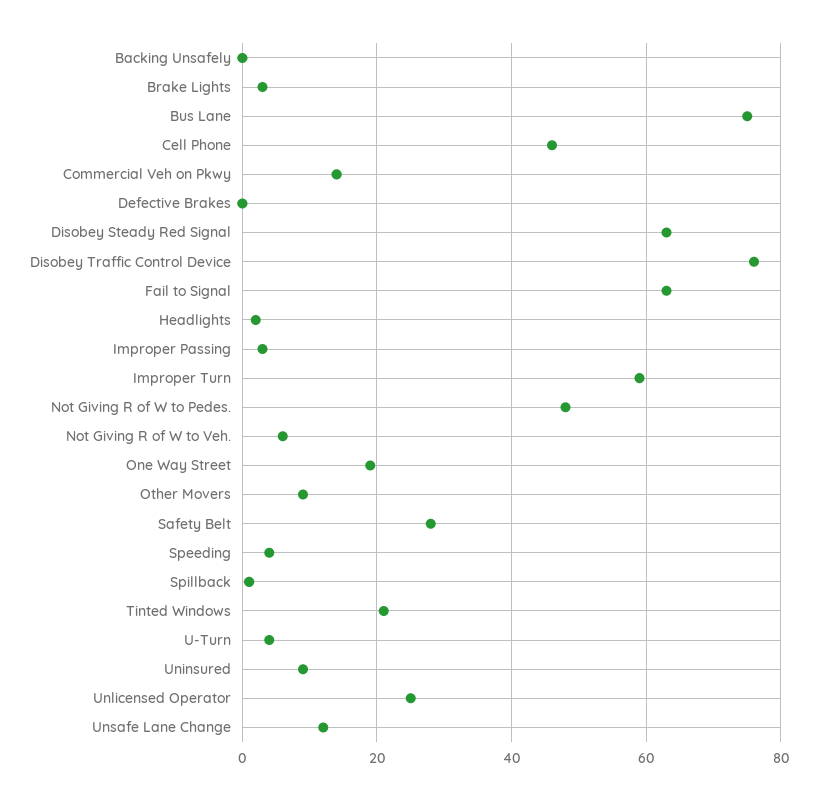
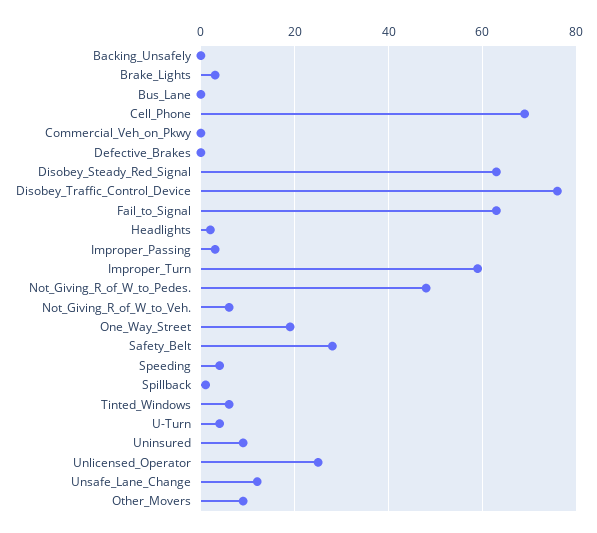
  {
    "Backing Unsafely": 0,
    "Brake Lights": 5,
-   "Bus Lane": 75,
+   "Bus Lane": 0,
-   "Cell Phone": 45,
+   "Cell Phone": 70,
-   "Commercial Veh on Pkwy": 15,
+   "Commercial Veh on Pkwy": 0,
    "Defective Brakes": 0,
    "Disobey Steady Red Signal": 65,
    "Disobey Traffic Control Device": 75,
    "Fail to Signal": 65,
    "Headlights": 0,
    "Improper Passing": 5,
    "Improper Turn": 60,
    "Not Giving R of W to Pedes.": 50,
    "Not Giving R of W to Veh.": 5,
    "One Way Street": 20,
    "Other Movers": 10,
    "Safety Belt": 30,
    "Speeding": 5,
    "Spillback": 0,
-   "Tinted Windows": 20,
+   "Tinted Windows": 5,
    "U-Turn": 5,
    "Uninsured": 10,
    "Unlicensed Operator": 25,
    "Unsafe Lane Change": 10
  }

